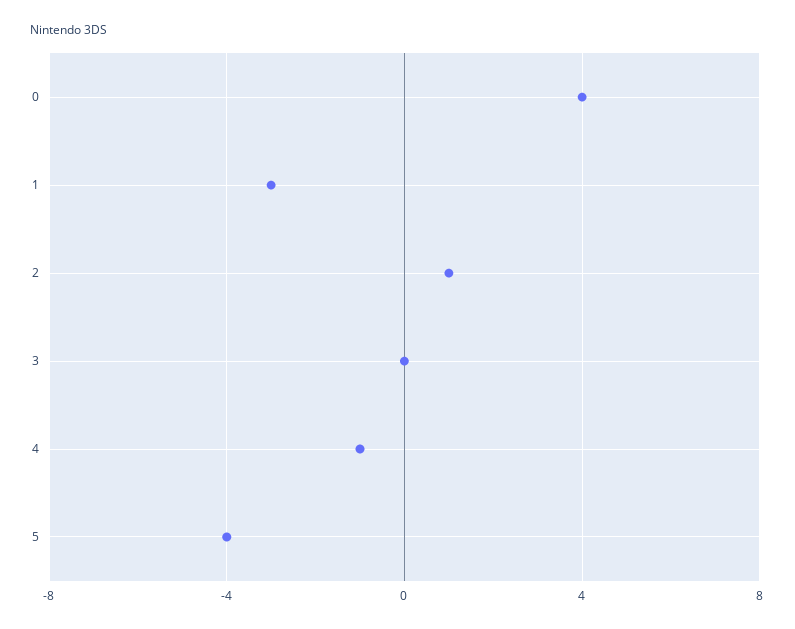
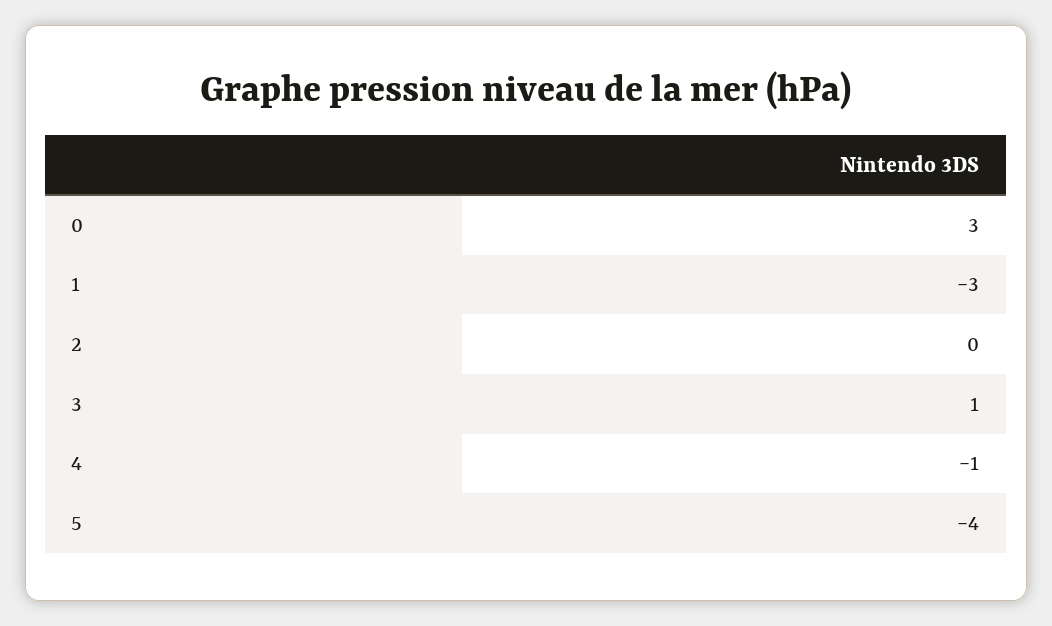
  {
-   "0": 4,
+   "0": 3,
    "1": -3,
-   "2": 1,
+   "2": 0,
-   "3": 0,
+   "3": 1,
    "4": -1,
    "5": -4
  }

